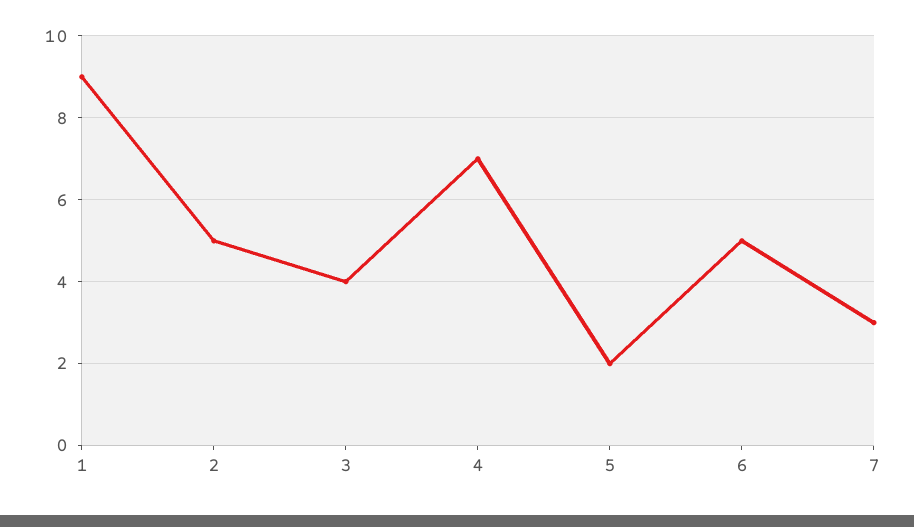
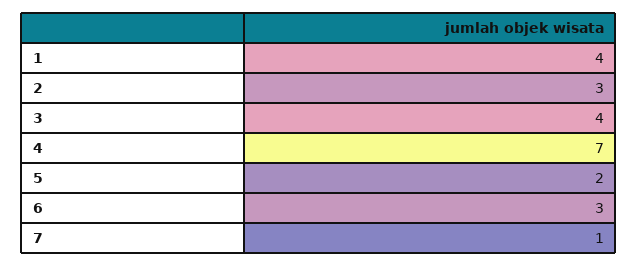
  {
-   "1": 9,
+   "1": 4,
-   "2": 5,
+   "2": 3,
    "3": 4,
    "4": 7,
    "5": 2,
-   "6": 5,
+   "6": 3,
-   "7": 3
+   "7": 1
  }

